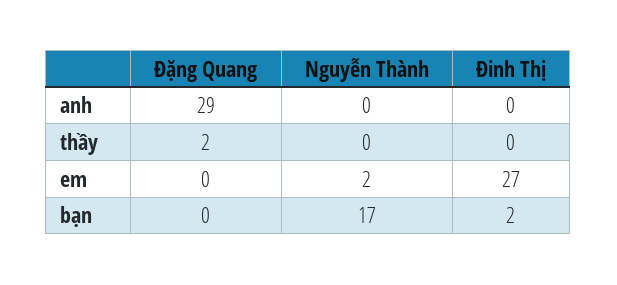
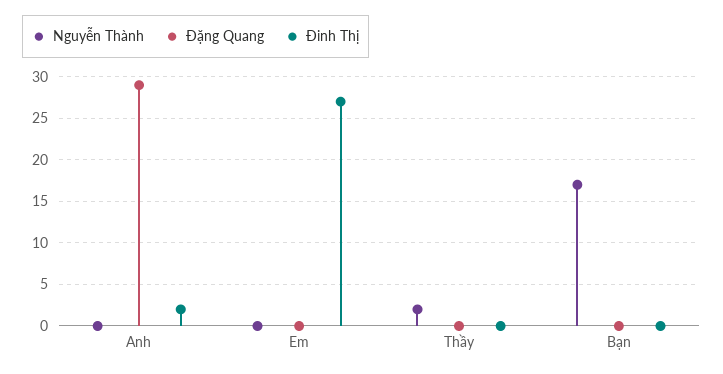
  {
    "Đặng Quang": {
      "anh": 29,
-     "thầy": 2,
+     "thầy": 0,
      "em": 0,
      "bạn": 0
    },
    "Nguyễn Thành": {
      "anh": 0,
-     "thầy": 0,
+     "thầy": 2,
-     "em": 2,
+     "em": 0,
      "bạn": 17
    },
    "Đinh Thị": {
-     "anh": 0,
+     "anh": 2,
      "thầy": 0,
      "em": 27,
-     "bạn": 2
+     "bạn": 0
    }
  }

